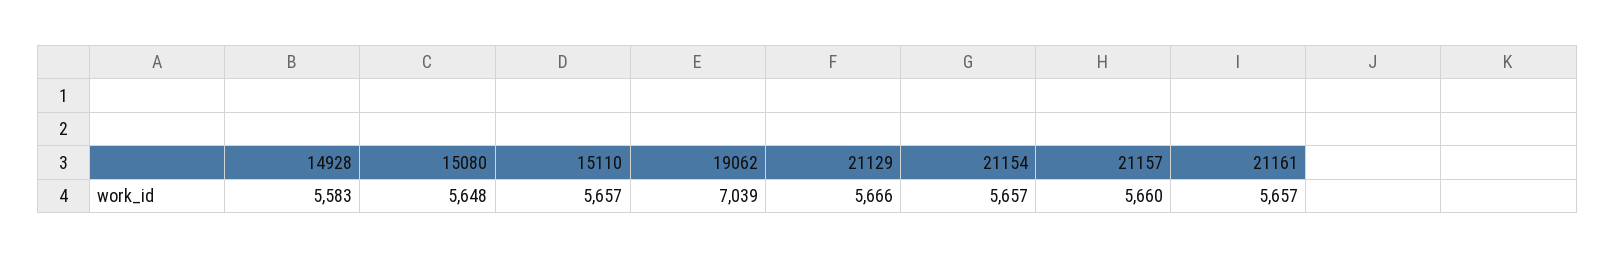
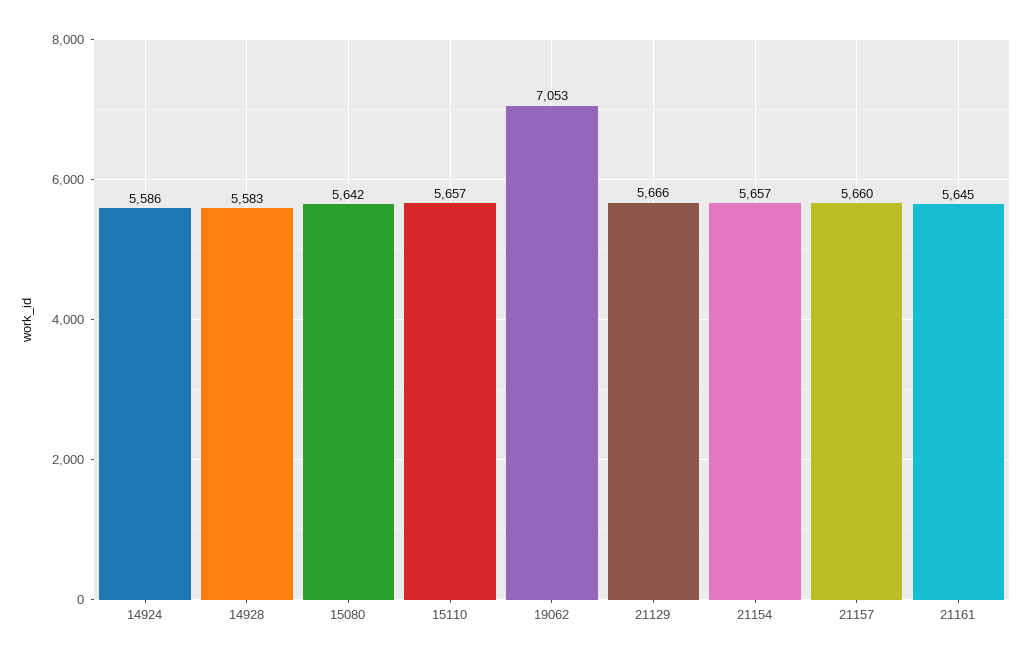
  {
    "14928": 5583,
-   "15080": 5648,
+   "15080": 5642,
    "15110": 5657,
-   "19062": 7039,
+   "19062": 7053,
    "21129": 5666,
    "21154": 5657,
    "21157": 5660,
-   "21161": 5657
+   "21161": 5645,
+   "14924": 5586
  }

